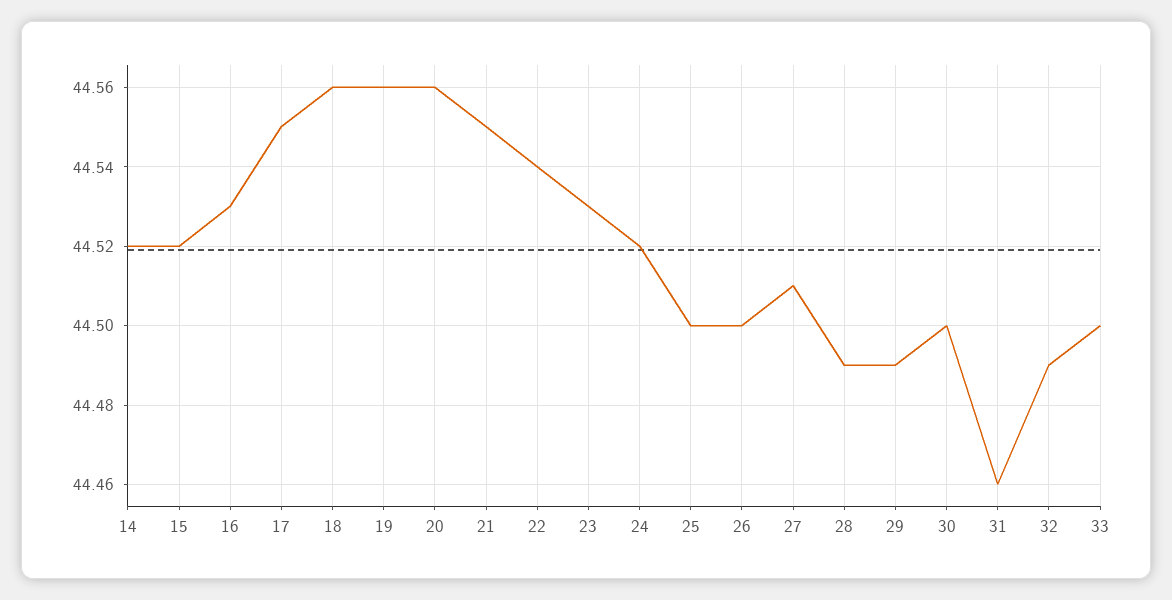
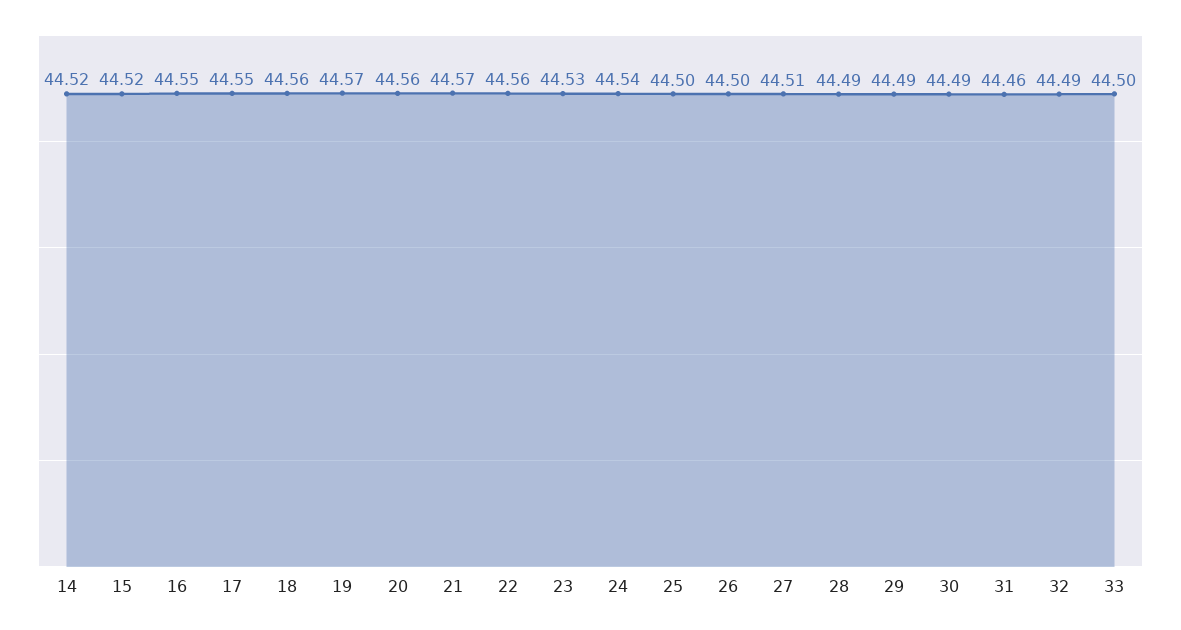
  {
    "14": 44.52,
    "15": 44.52,
-   "16": 44.53,
+   "16": 44.55,
    "17": 44.55,
    "18": 44.56,
-   "19": 44.56,
+   "19": 44.57,
    "20": 44.56,
-   "21": 44.55,
+   "21": 44.57,
-   "22": 44.54,
+   "22": 44.56,
    "23": 44.53,
-   "24": 44.52,
+   "24": 44.54,
    "25": 44.5,
    "26": 44.5,
    "27": 44.51,
    "28": 44.49,
    "29": 44.49,
-   "30": 44.5,
+   "30": 44.49,
    "31": 44.46,
    "32": 44.49,
    "33": 44.5
  }

